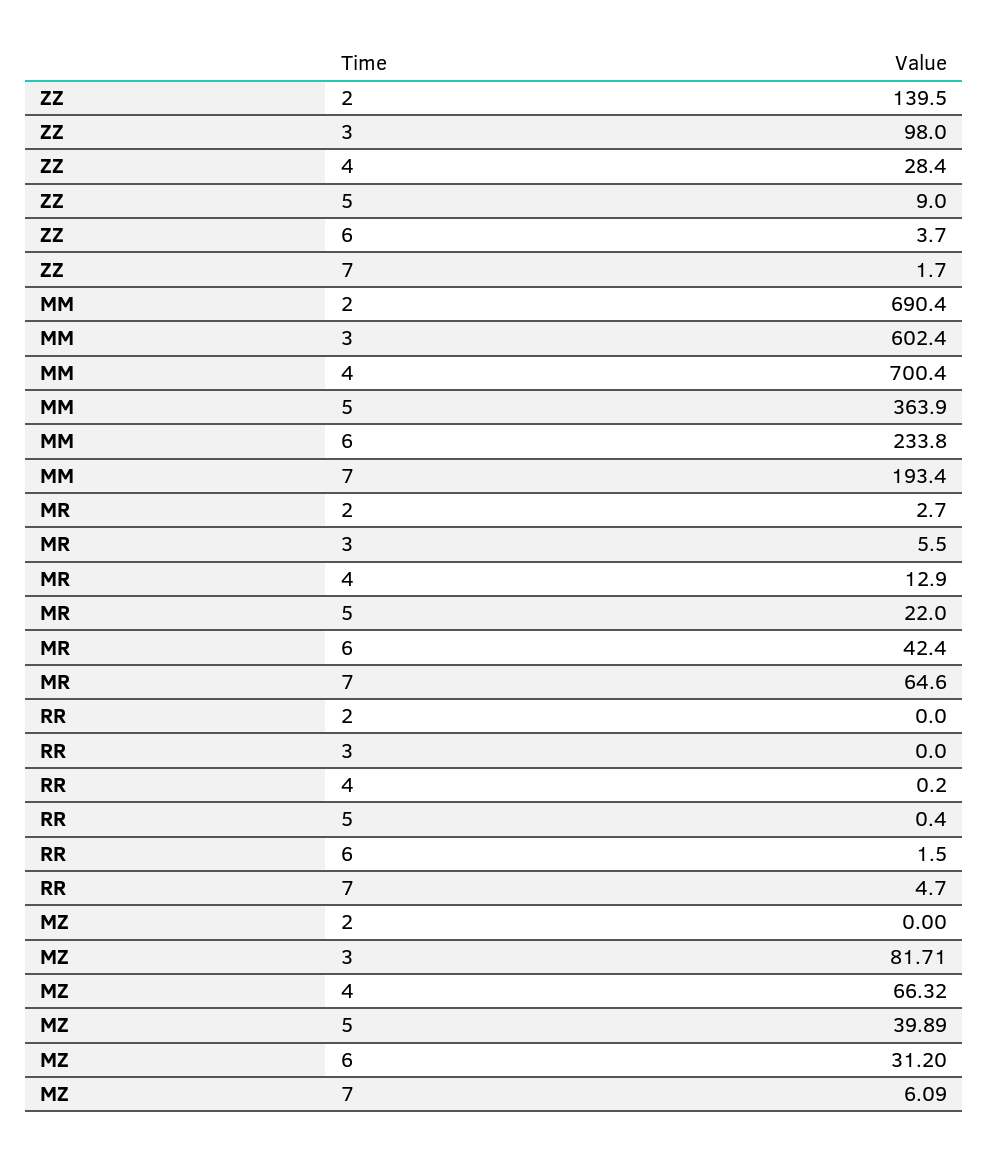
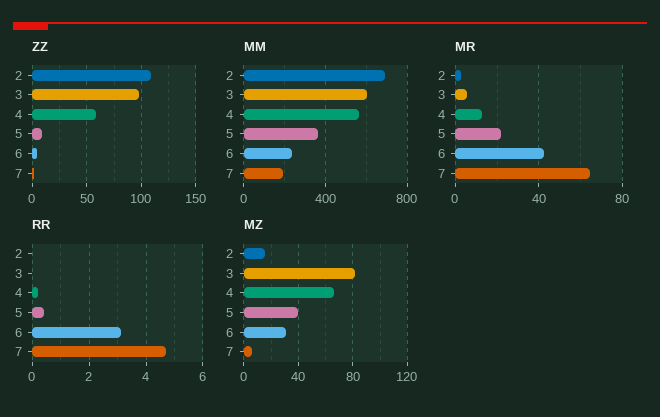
  {
    "ZZ": {
-     "2": 139.5,
+     "2": 110,
      "3": 98,
-     "4": 28.4,
+     "4": 60,
      "5": 9,
      "6": 3.7,
      "7": 1.7
    },
    "MM": {
      "2": 690.4,
      "3": 602.4,
-     "4": 700.4,
+     "4": 550,
      "5": 363.9,
      "6": 233.8,
      "7": 193.4
    },
    "MR": {
      "2": 2.7,
      "3": 5.5,
      "4": 12.9,
      "5": 22,
      "6": 42.4,
      "7": 64.6
    },
    "RR": {
      "2": 0,
      "3": 0,
      "4": 0.2,
      "5": 0.4,
-     "6": 1.5,
+     "6": 3,
      "7": 4.7
    },
    "MZ": {
-     "2": 0,
+     "2": 15,
      "3": 81.71,
      "4": 66.32,
      "5": 39.89,
      "6": 31.2,
      "7": 6.09
    }
  }

